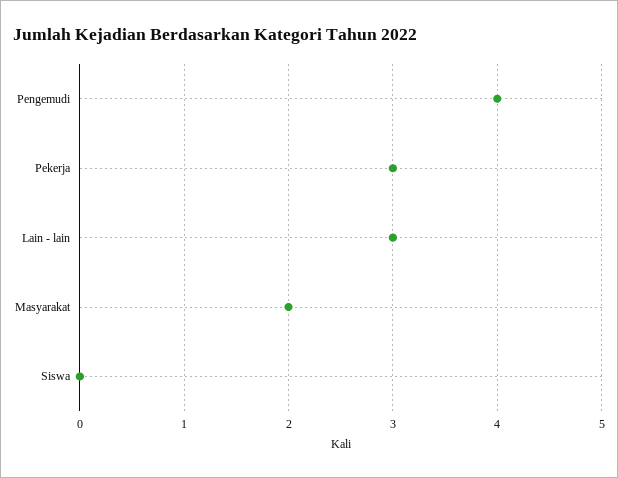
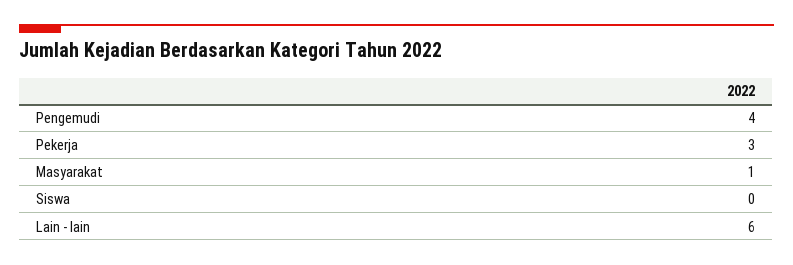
  {
    "Pengemudi": 4,
    "Pekerja": 3,
-   "Lain - lain": 3,
+   "Lain - lain": 6,
-   "Masyarakat": 2,
+   "Masyarakat": 1,
    "Siswa": 0
  }

